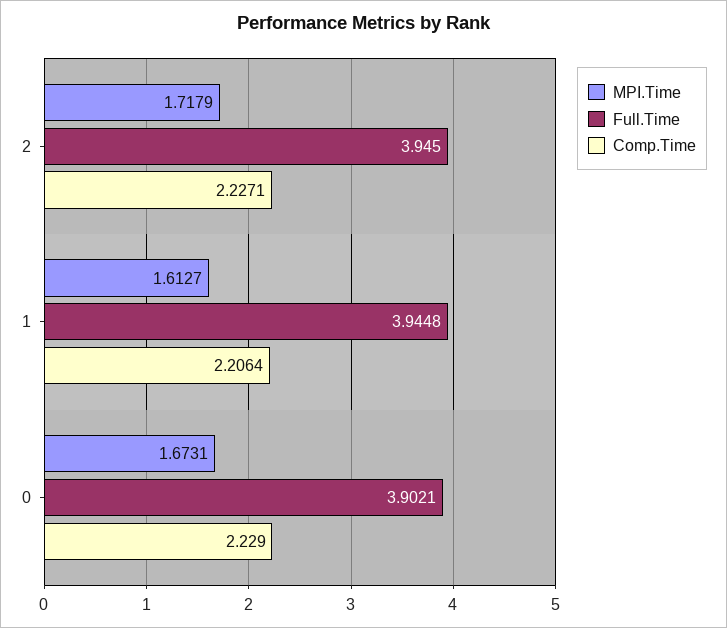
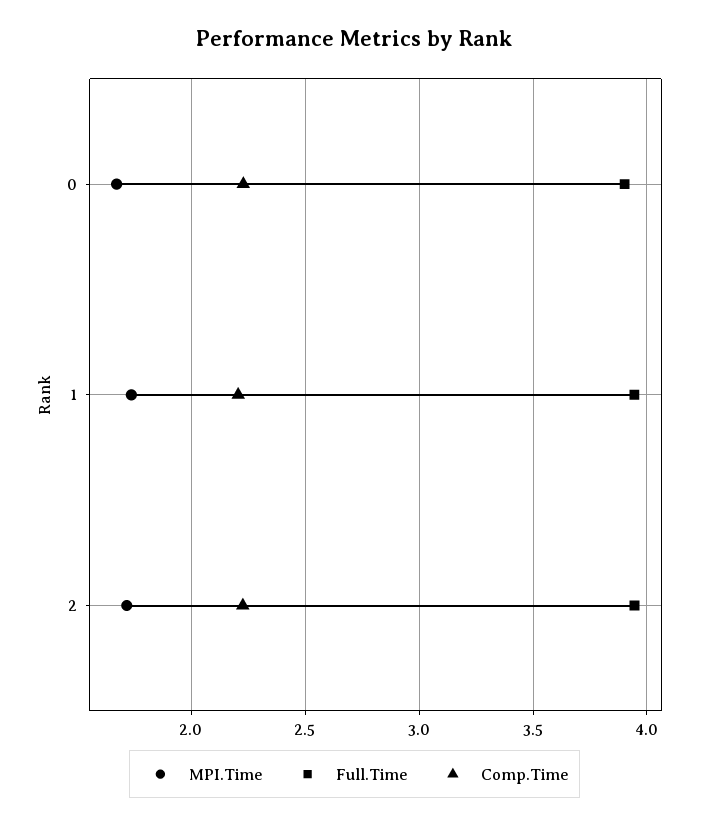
  {
    "MPI.Time": {
      "2": 1.7179,
-     "1": 1.6127,
+     "1": 1.75,
      "0": 1.6731
    },
    "Full.Time": {
      "2": 3.945,
      "1": 3.9448,
      "0": 3.9021
    },
    "Comp.Time": {
      "2": 2.2271,
      "1": 2.2064,
      "0": 2.229
    }
  }

